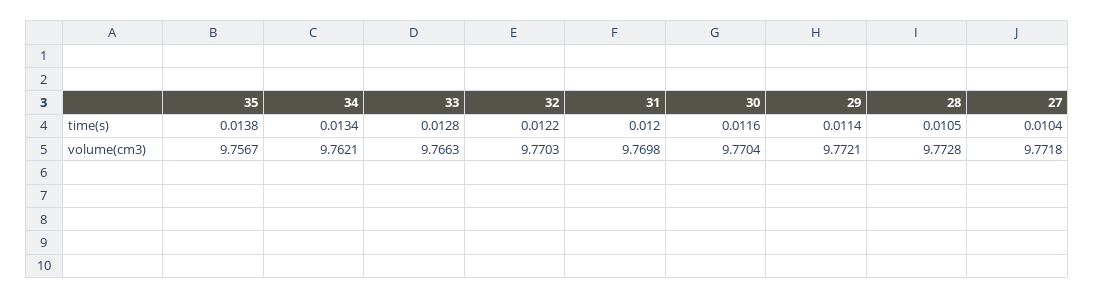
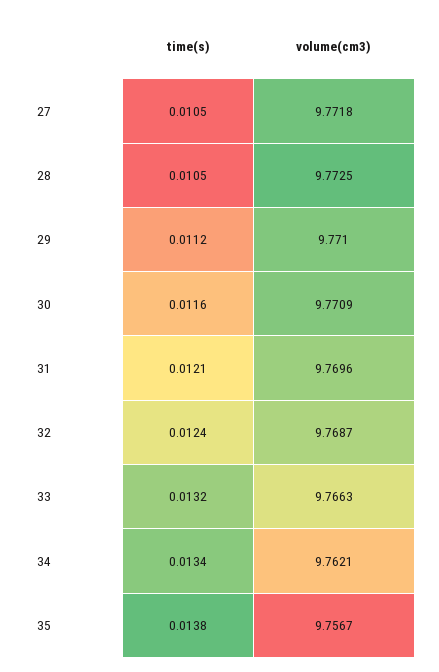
  {
    "35": {
      "time(s)": 0.0138,
      "volume(cm3)": 9.7567
    },
    "34": {
      "time(s)": 0.0134,
      "volume(cm3)": 9.7621
    },
    "33": {
-     "time(s)": 0.0128,
+     "time(s)": 0.0132,
      "volume(cm3)": 9.7663
    },
    "32": {
-     "time(s)": 0.0122,
+     "time(s)": 0.0124,
-     "volume(cm3)": 9.7703
+     "volume(cm3)": 9.7687
    },
    "31": {
-     "time(s)": 0.012,
+     "time(s)": 0.0121,
-     "volume(cm3)": 9.7698
+     "volume(cm3)": 9.7696
    },
    "30": {
      "time(s)": 0.0116,
-     "volume(cm3)": 9.7704
+     "volume(cm3)": 9.7709
    },
    "29": {
-     "time(s)": 0.0114,
+     "time(s)": 0.0112,
-     "volume(cm3)": 9.7721
+     "volume(cm3)": 9.771
    },
    "28": {
      "time(s)": 0.0105,
-     "volume(cm3)": 9.7728
+     "volume(cm3)": 9.7725
    },
    "27": {
-     "time(s)": 0.0104,
+     "time(s)": 0.0105,
      "volume(cm3)": 9.7718
    }
  }

